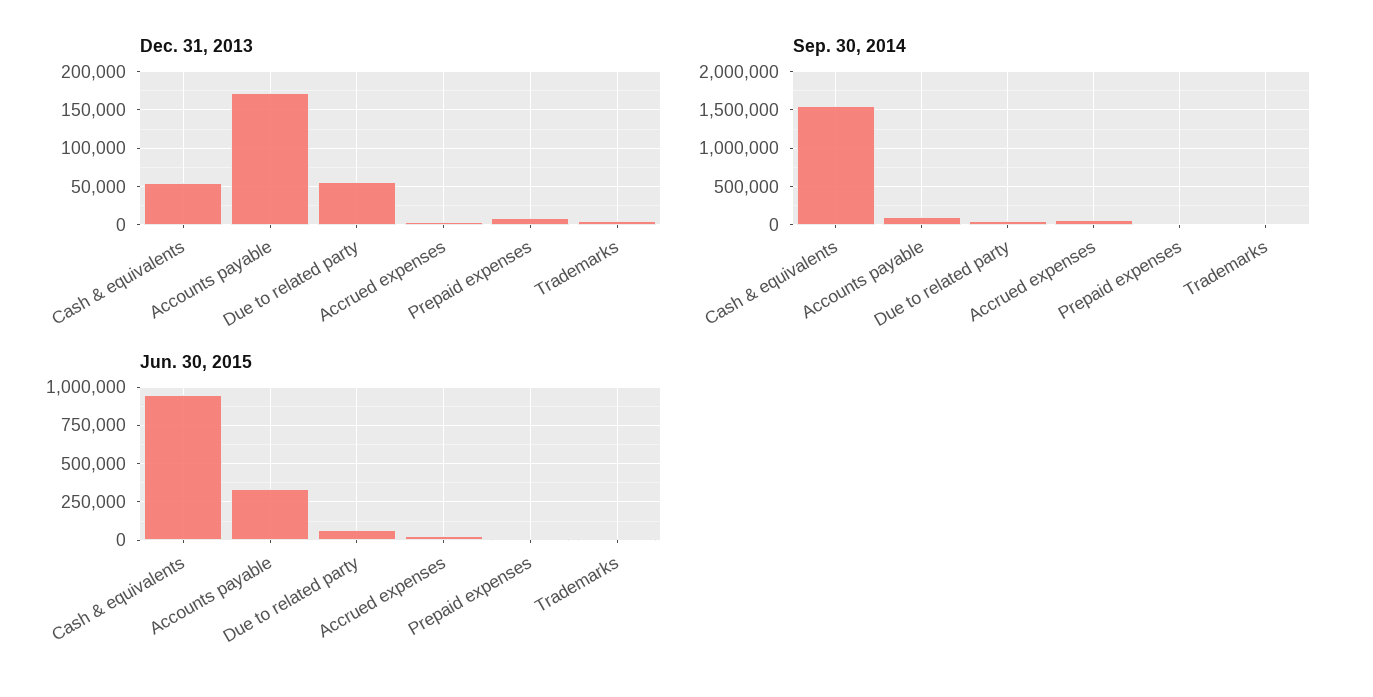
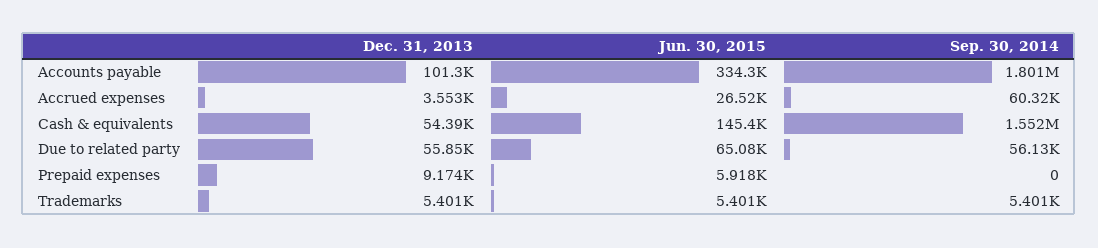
  {
    "Dec. 31, 2013": {
      "Cash & equivalents": 54390,
-     "Accounts payable": 170000,
+     "Accounts payable": 101300,
      "Due to related party": 55850,
      "Accrued expenses": 3553,
      "Prepaid expenses": 9174,
      "Trademarks": 5401
    },
    "Sep. 30, 2014": {
      "Cash & equivalents": 1552000,
-     "Accounts payable": 100000,
+     "Accounts payable": 1801000,
      "Due to related party": 56130,
      "Accrued expenses": 60320,
      "Prepaid expenses": 0,
      "Trademarks": 5401
    },
    "Jun. 30, 2015": {
-     "Cash & equivalents": 950000,
+     "Cash & equivalents": 145400,
      "Accounts payable": 334300,
      "Due to related party": 65080,
      "Accrued expenses": 26520,
      "Prepaid expenses": 5918,
      "Trademarks": 5401
    }
  }

